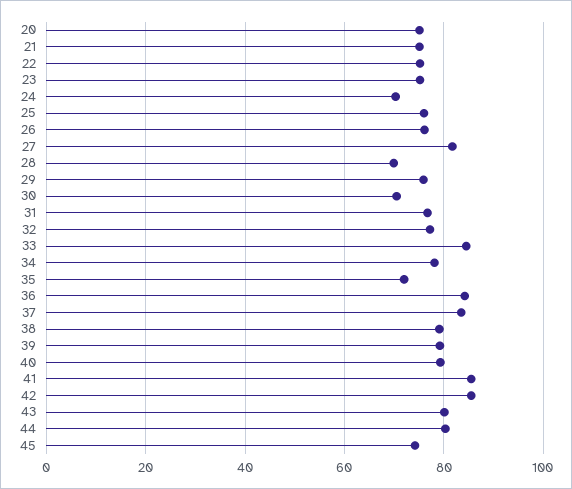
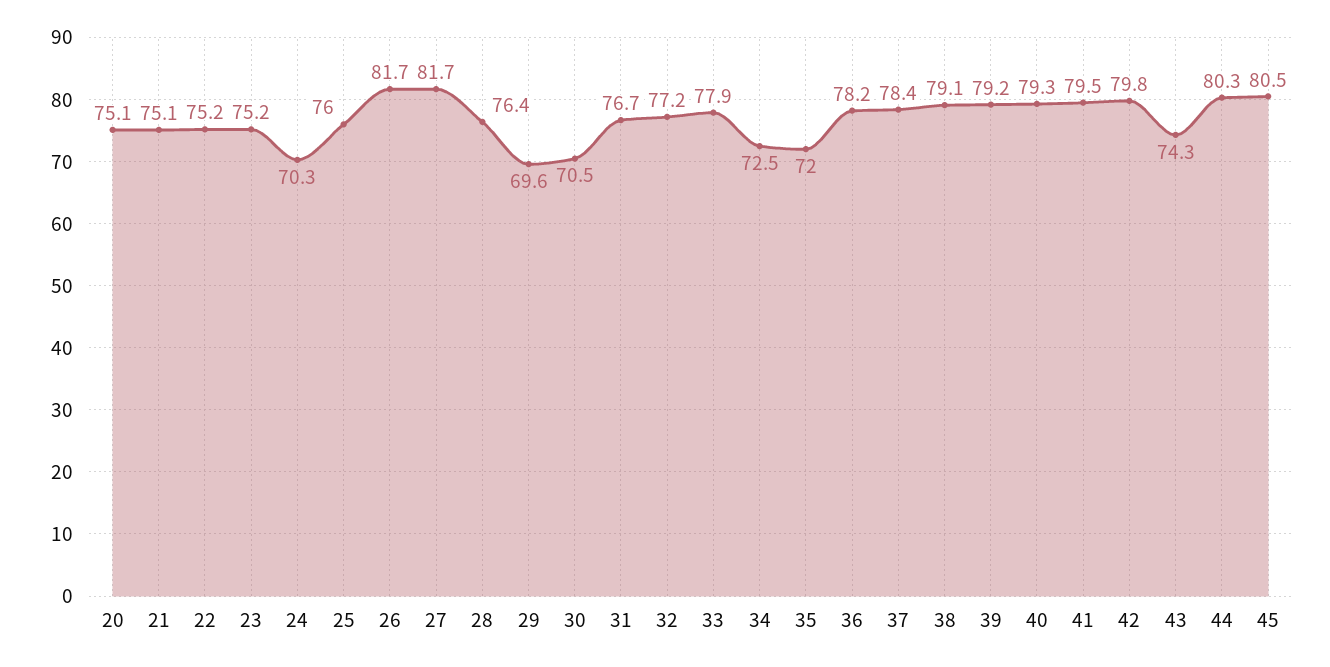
  {
    "20": 75.1,
    "21": 75.1,
    "22": 75.2,
    "23": 75.2,
    "24": 70.3,
    "25": 76,
-   "26": 76,
+   "26": 81.7,
    "27": 81.7,
-   "28": 70,
+   "28": 76.4,
-   "29": 76,
+   "29": 69.6,
    "30": 70.5,
    "31": 76.7,
    "32": 77.2,
-   "33": 84,
+   "33": 77.9,
-   "34": 78,
+   "34": 72.5,
    "35": 72,
-   "36": 84,
+   "36": 78.2,
-   "37": 84,
+   "37": 78.4,
    "38": 79.1,
    "39": 79.2,
    "40": 79.3,
-   "41": 86,
+   "41": 79.5,
-   "42": 86,
+   "42": 79.8,
-   "43": 80,
+   "43": 74.3,
    "44": 80.3,
-   "45": 74
+   "45": 80.5
  }

